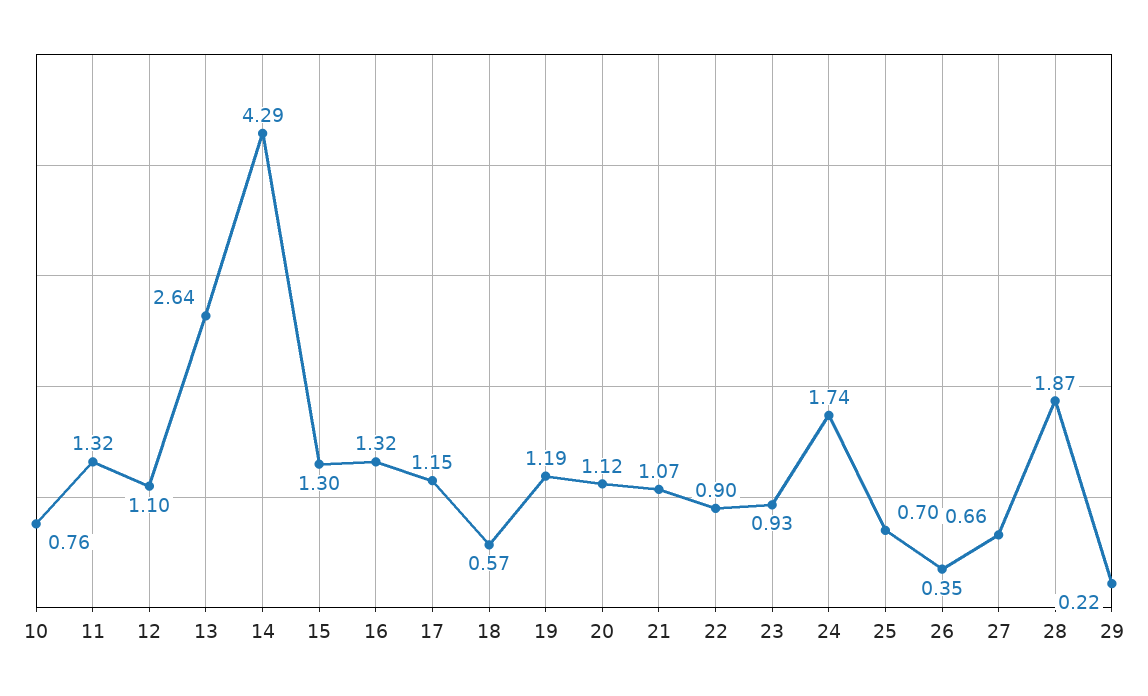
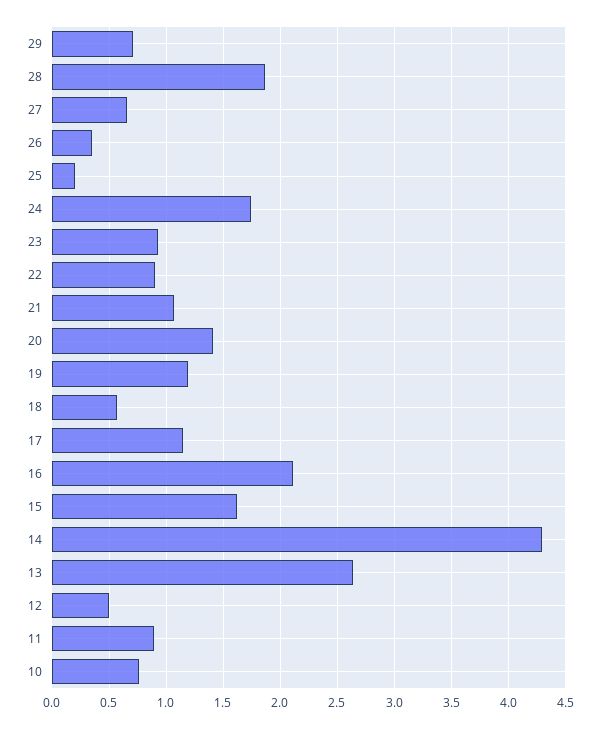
  {
    "10": 0.76,
-   "11": 1.32,
+   "11": 0.9,
-   "12": 1.1,
+   "12": 0.5,
    "13": 2.64,
    "14": 4.29,
-   "15": 1.3,
+   "15": 1.6,
-   "16": 1.32,
+   "16": 2.1,
    "17": 1.15,
    "18": 0.57,
    "19": 1.19,
-   "20": 1.12,
+   "20": 1.4,
    "21": 1.07,
    "22": 0.9,
    "23": 0.93,
    "24": 1.74,
-   "25": 0.7,
+   "25": 0.2,
    "26": 0.35,
    "27": 0.66,
    "28": 1.87,
-   "29": 0.22
+   "29": 0.7
  }

